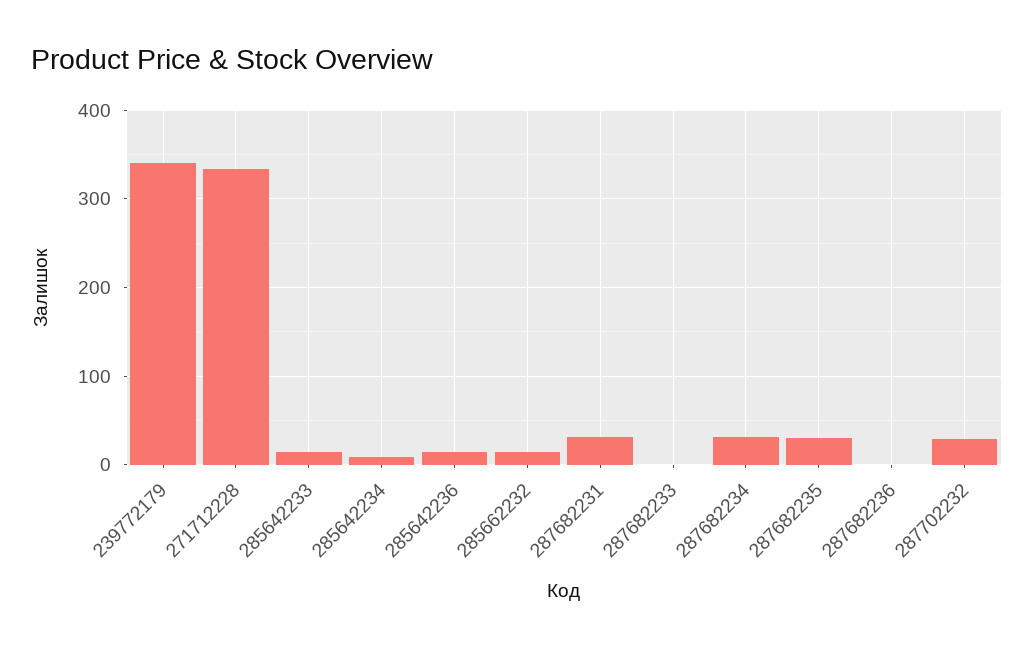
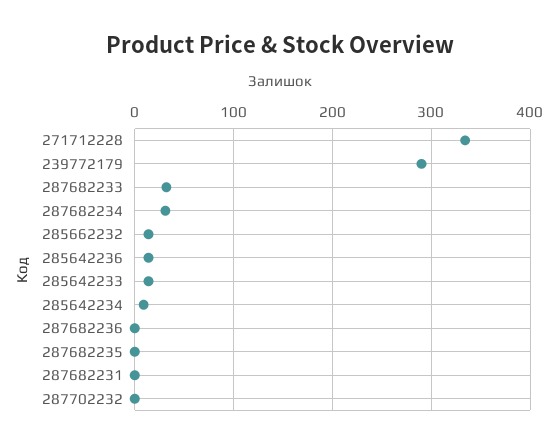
  {
-   "239772179": 340,
+   "239772179": 290,
    "271712228": 330,
    "285642233": 10,
    "285642234": 10,
    "285642236": 10,
    "285662232": 10,
-   "287682231": 30,
+   "287682231": 0,
-   "287682233": 0,
+   "287682233": 30,
    "287682234": 30,
-   "287682235": 30,
+   "287682235": 0,
    "287682236": 0,
-   "287702232": 30
+   "287702232": 0
  }

